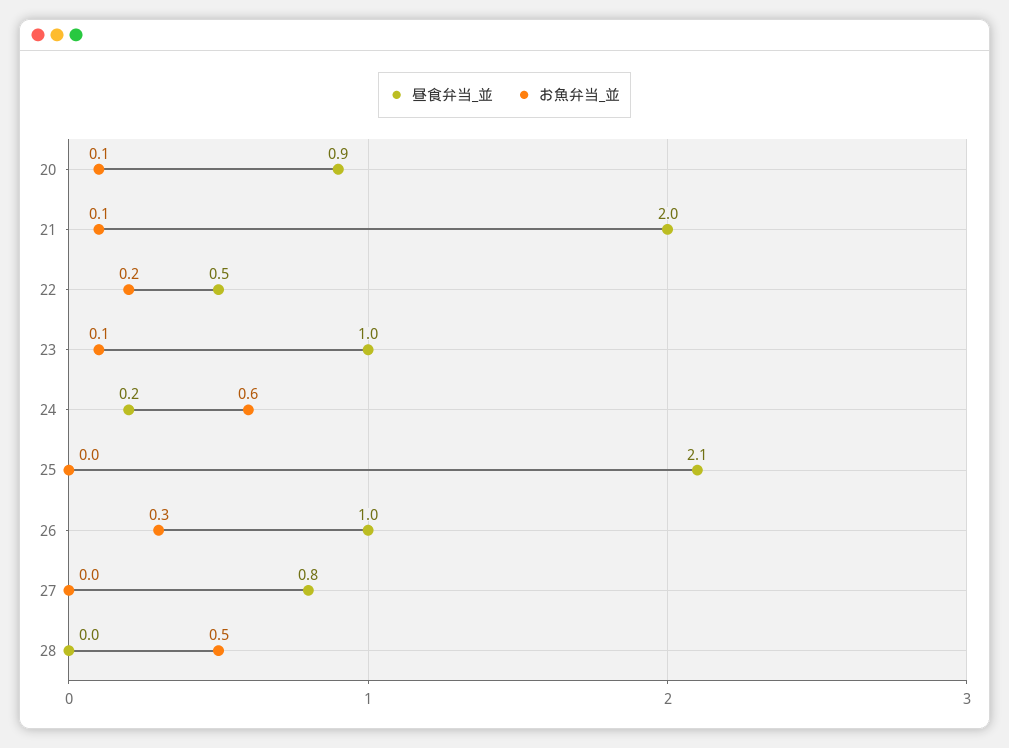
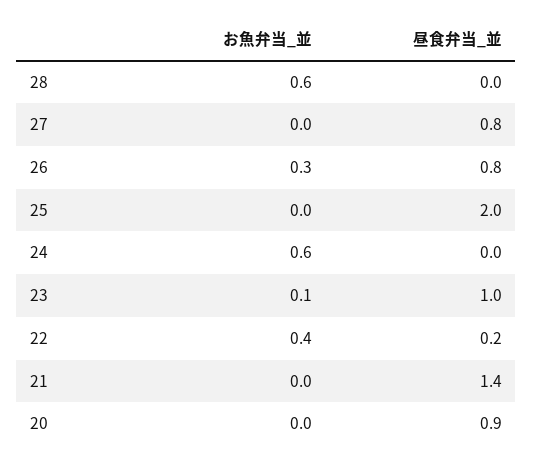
  {
    "昼食弁当_並": {
      "20": 0.9,
-     "21": 2,
+     "21": 1.4,
-     "22": 0.5,
+     "22": 0.2,
      "23": 1,
-     "24": 0.2,
+     "24": 0,
-     "25": 2.1,
+     "25": 2,
-     "26": 1,
+     "26": 0.8,
      "27": 0.8,
      "28": 0
    },
    "お魚弁当_並": {
-     "20": 0.1,
+     "20": 0,
-     "21": 0.1,
+     "21": 0,
-     "22": 0.2,
+     "22": 0.4,
      "23": 0.1,
      "24": 0.6,
      "25": 0,
      "26": 0.3,
      "27": 0,
-     "28": 0.5
+     "28": 0.6
    }
  }

